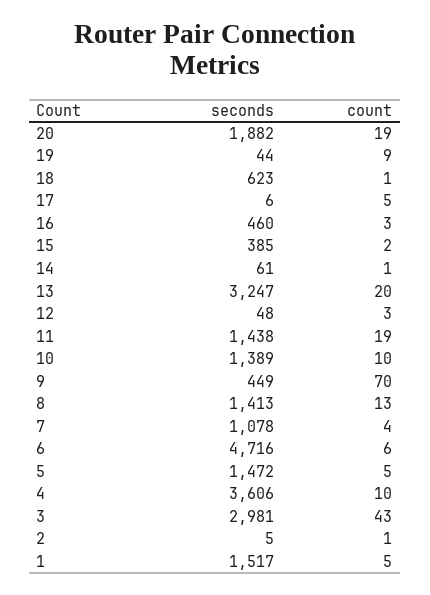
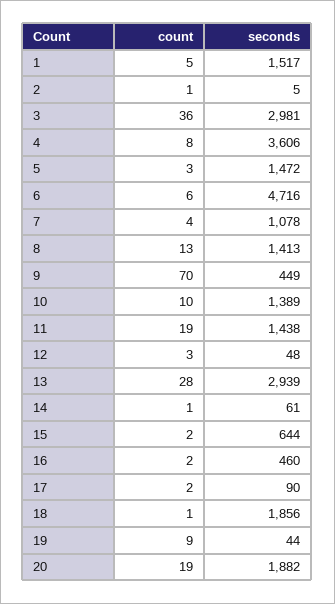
  {
    "seconds": {
      "20": 1882,
      "19": 44,
-     "18": 623,
+     "18": 1856,
-     "17": 6,
+     "17": 90,
      "16": 460,
-     "15": 385,
+     "15": 644,
      "14": 61,
-     "13": 3247,
+     "13": 2939,
      "12": 48,
      "11": 1438,
      "10": 1389,
      "9": 449,
      "8": 1413,
      "7": 1078,
      "6": 4716,
      "5": 1472,
      "4": 3606,
      "3": 2981,
      "2": 5,
      "1": 1517
    },
    "count": {
      "20": 19,
      "19": 9,
      "18": 1,
-     "17": 5,
+     "17": 2,
-     "16": 3,
+     "16": 2,
      "15": 2,
      "14": 1,
-     "13": 20,
+     "13": 28,
      "12": 3,
      "11": 19,
      "10": 10,
      "9": 70,
      "8": 13,
      "7": 4,
      "6": 6,
-     "5": 5,
+     "5": 3,
-     "4": 10,
+     "4": 8,
-     "3": 43,
+     "3": 36,
      "2": 1,
      "1": 5
    }
  }

